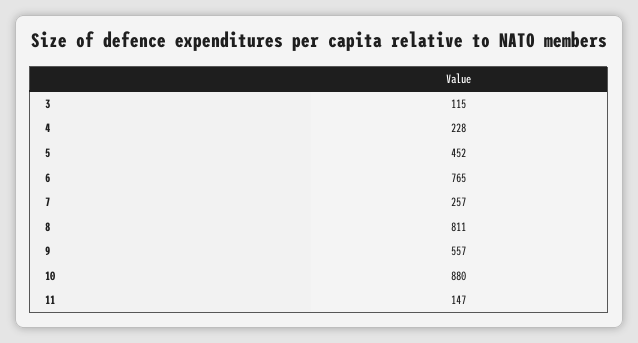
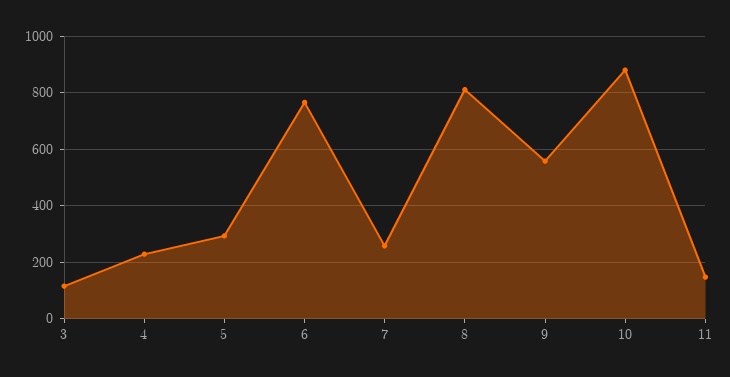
  {
    "3": 115,
    "4": 228,
-   "5": 452,
+   "5": 300,
    "6": 765,
    "7": 257,
    "8": 811,
    "9": 557,
    "10": 880,
    "11": 147
  }

